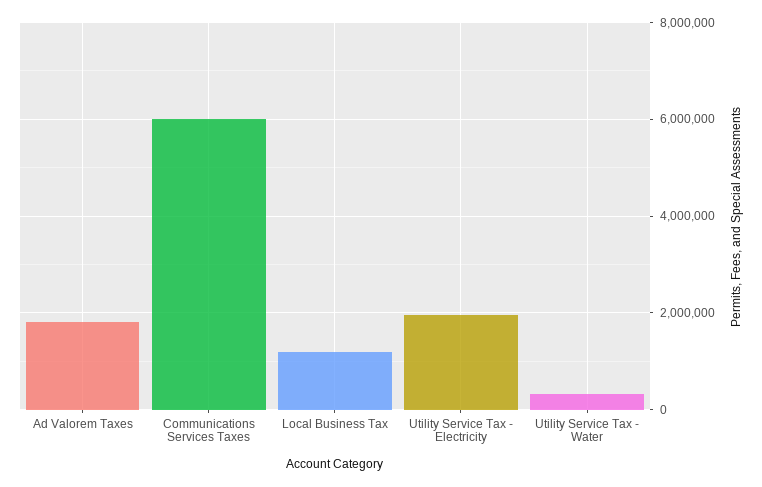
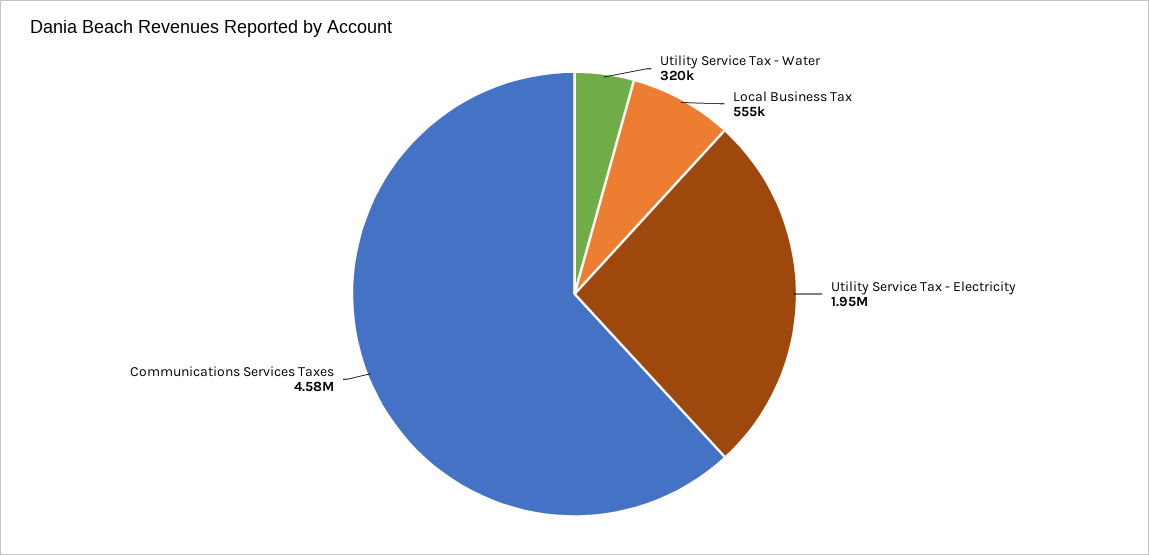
  {
-   "Ad Valorem Taxes": 1800000,
-   "Communications Services Taxes": 6000000,
+   "Communications Services Taxes": 4580000,
-   "Local Business Tax": 1200000,
+   "Local Business Tax": 555000,
    "Utility Service Tax - Electricity": 1950000,
    "Utility Service Tax - Water": 320000
  }

